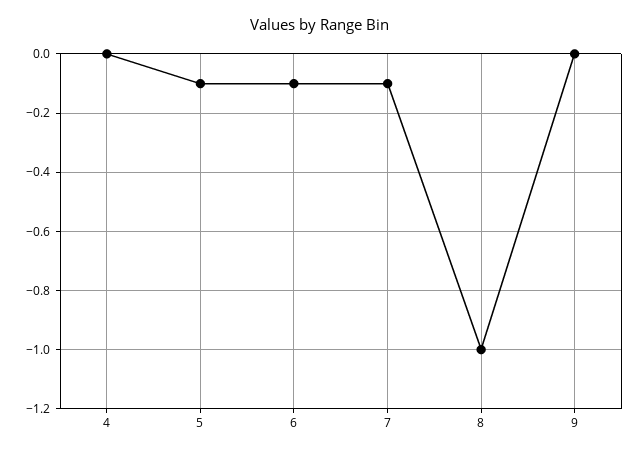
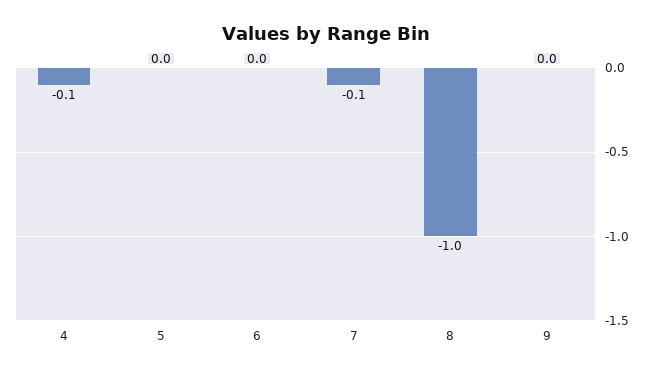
  {
-   "4": 0,
+   "4": -0.1,
-   "5": -0.1,
+   "5": 0,
-   "6": -0.1,
+   "6": 0,
    "7": -0.1,
    "8": -1,
    "9": 0
  }

